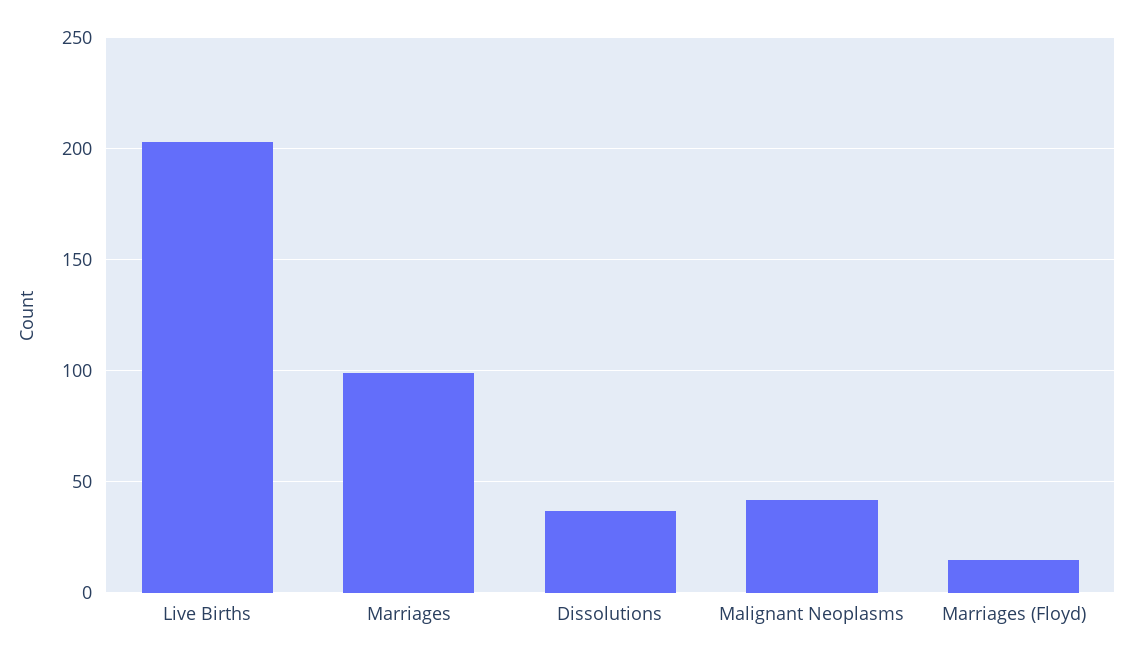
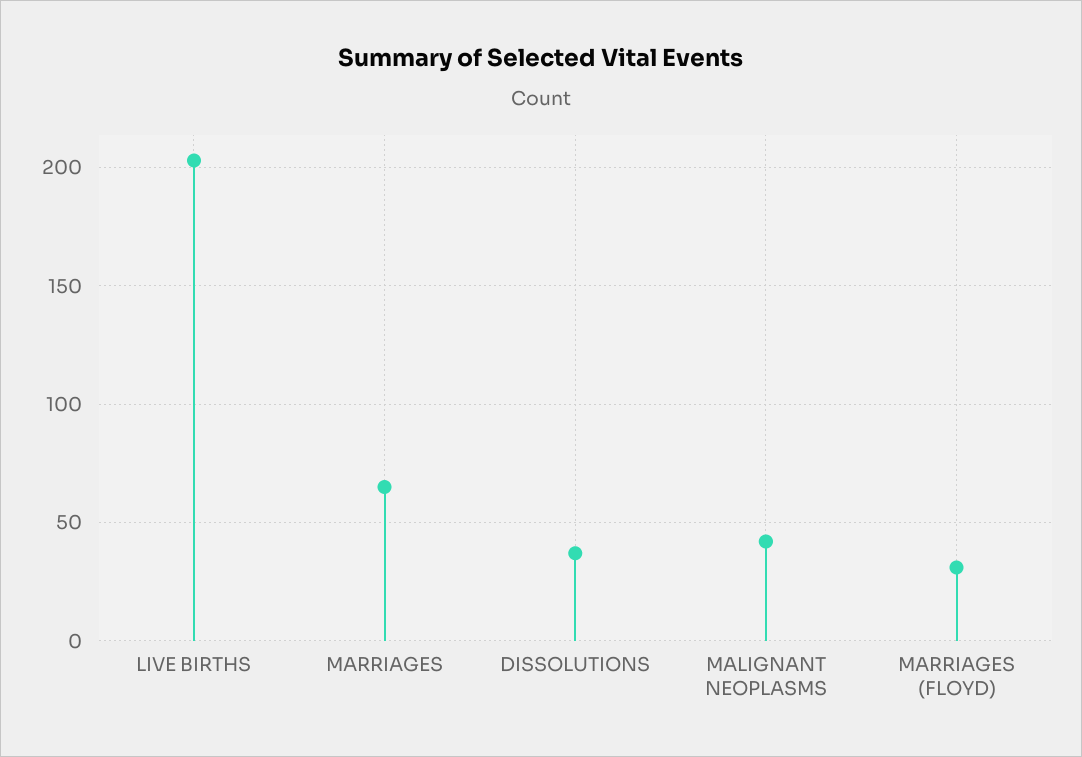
  {
    "Live Births": 205,
-   "Marriages": 100,
+   "Marriages": 65,
    "Dissolutions": 35,
    "Malignant Neoplasms": 40,
-   "Marriages (Floyd)": 15
+   "Marriages (Floyd)": 30
  }

